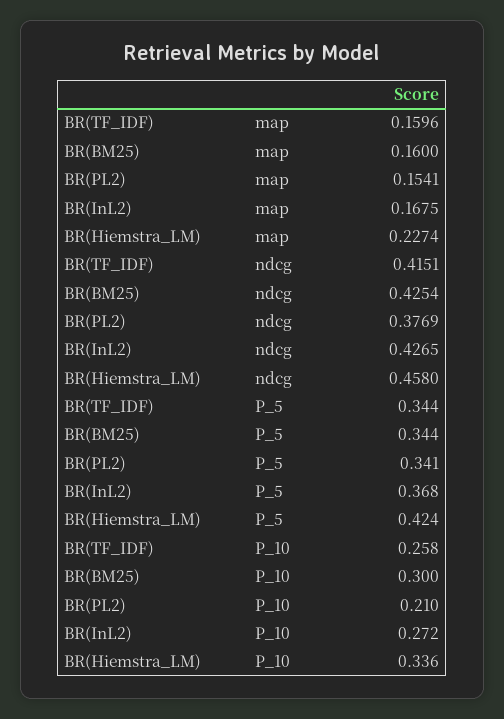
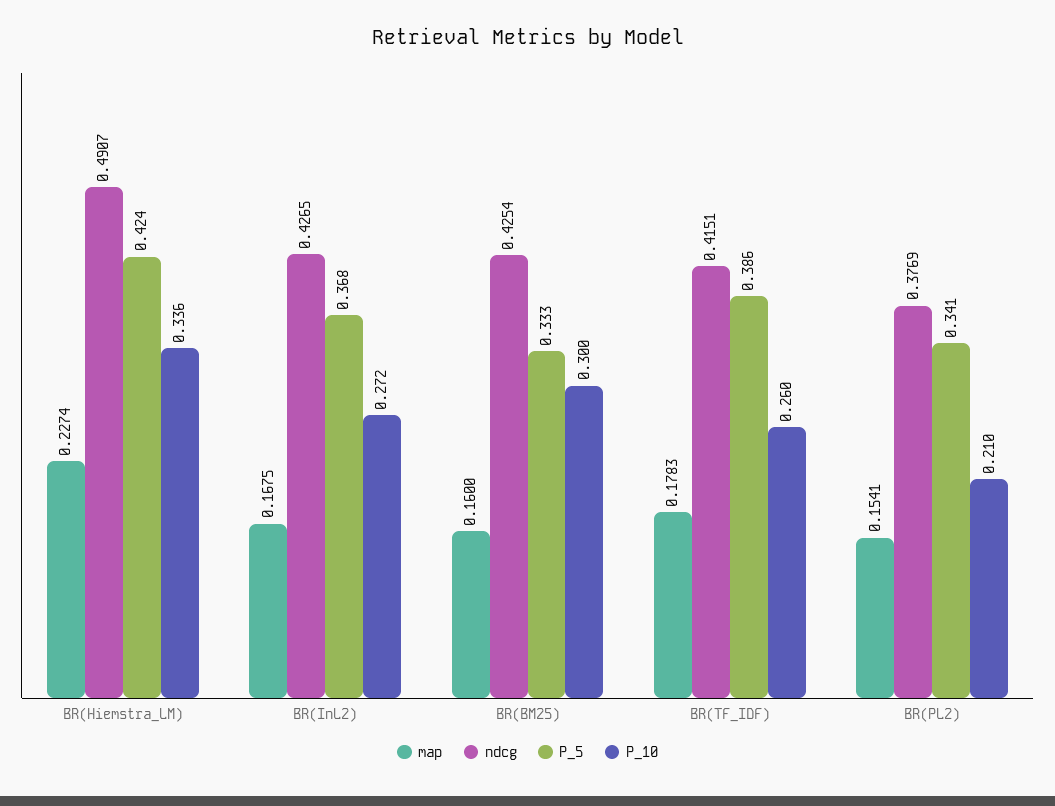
  {
    "map": {
-     "BR(TF_IDF)": 0.1596,
+     "BR(TF_IDF)": 0.1783,
      "BR(BM25)": 0.16,
      "BR(PL2)": 0.1541,
      "BR(InL2)": 0.1675,
      "BR(Hiemstra_LM)": 0.2274
    },
    "ndcg": {
      "BR(TF_IDF)": 0.4151,
      "BR(BM25)": 0.4254,
      "BR(PL2)": 0.3769,
      "BR(InL2)": 0.4265,
-     "BR(Hiemstra_LM)": 0.458
+     "BR(Hiemstra_LM)": 0.4907
    },
    "P_5": {
-     "BR(TF_IDF)": 0.344,
+     "BR(TF_IDF)": 0.386,
-     "BR(BM25)": 0.344,
+     "BR(BM25)": 0.333,
      "BR(PL2)": 0.341,
      "BR(InL2)": 0.368,
      "BR(Hiemstra_LM)": 0.424
    },
    "P_10": {
-     "BR(TF_IDF)": 0.258,
+     "BR(TF_IDF)": 0.26,
      "BR(BM25)": 0.3,
      "BR(PL2)": 0.21,
      "BR(InL2)": 0.272,
      "BR(Hiemstra_LM)": 0.336
    }
  }

